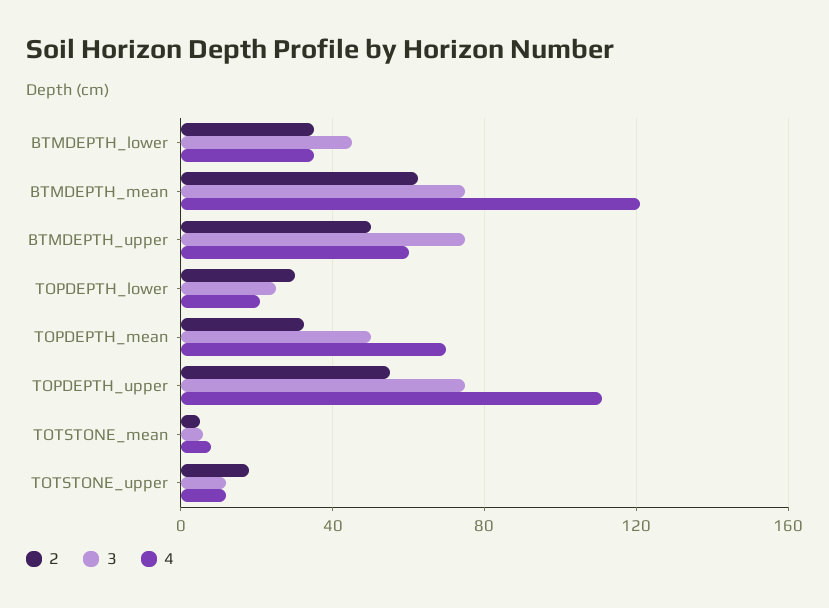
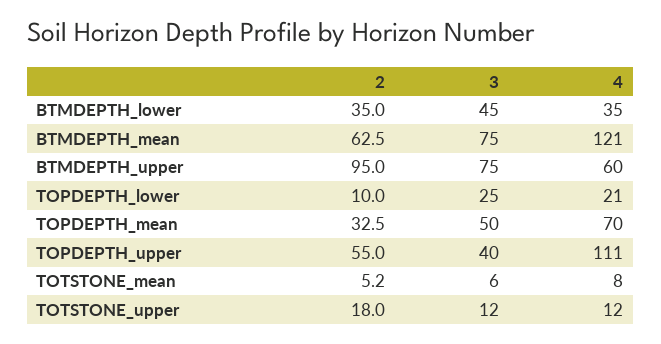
  {
    "2": {
      "BTMDEPTH_lower": 35,
      "BTMDEPTH_mean": 62.5,
-     "BTMDEPTH_upper": 50,
+     "BTMDEPTH_upper": 95,
-     "TOPDEPTH_lower": 30,
+     "TOPDEPTH_lower": 10,
      "TOPDEPTH_mean": 32.5,
      "TOPDEPTH_upper": 55,
      "TOTSTONE_mean": 5.2,
      "TOTSTONE_upper": 18
    },
    "3": {
      "BTMDEPTH_lower": 45,
      "BTMDEPTH_mean": 75,
      "BTMDEPTH_upper": 75,
      "TOPDEPTH_lower": 25,
      "TOPDEPTH_mean": 50,
-     "TOPDEPTH_upper": 75,
+     "TOPDEPTH_upper": 40,
      "TOTSTONE_mean": 6,
      "TOTSTONE_upper": 12
    },
    "4": {
      "BTMDEPTH_lower": 35,
      "BTMDEPTH_mean": 121,
      "BTMDEPTH_upper": 60,
      "TOPDEPTH_lower": 21,
      "TOPDEPTH_mean": 70,
      "TOPDEPTH_upper": 111,
      "TOTSTONE_mean": 8,
      "TOTSTONE_upper": 12
    }
  }

